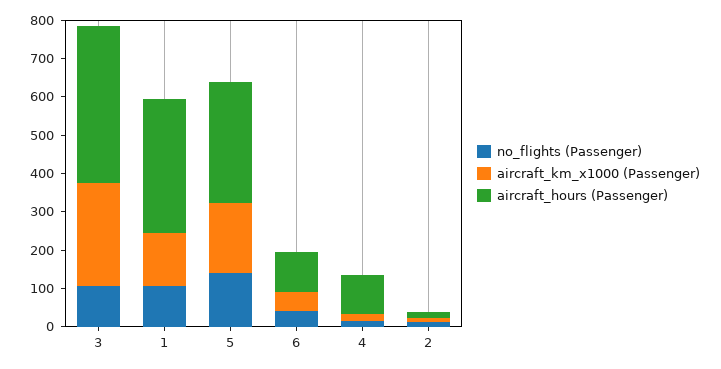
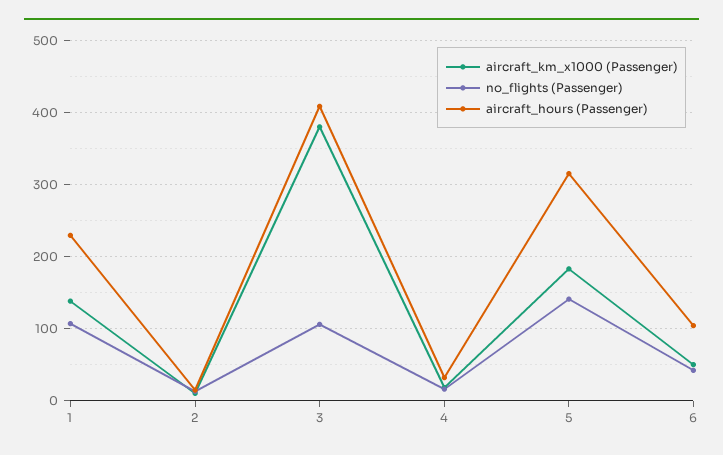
  {
    "no_flights (Passenger)": {
      "3": 110,
      "1": 110,
      "5": 140,
      "6": 40,
      "4": 20,
      "2": 10
    },
    "aircraft_km_x1000 (Passenger)": {
-     "3": 275,
+     "3": 380,
      "1": 140,
      "5": 180,
      "6": 50,
      "4": 20,
      "2": 10
    },
    "aircraft_hours (Passenger)": {
      "3": 410,
-     "1": 350,
+     "1": 230,
      "5": 320,
      "6": 100,
-     "4": 100,
+     "4": 30,
      "2": 10
    }
  }

